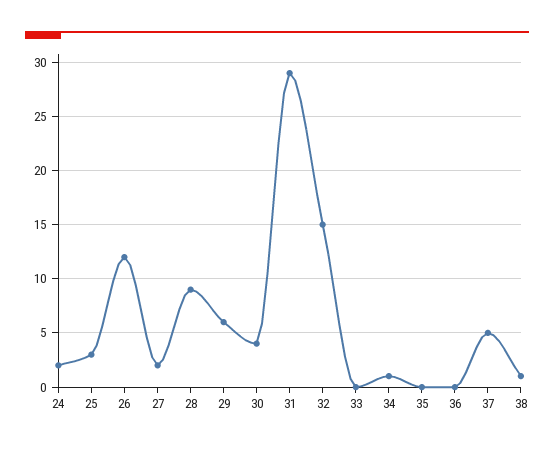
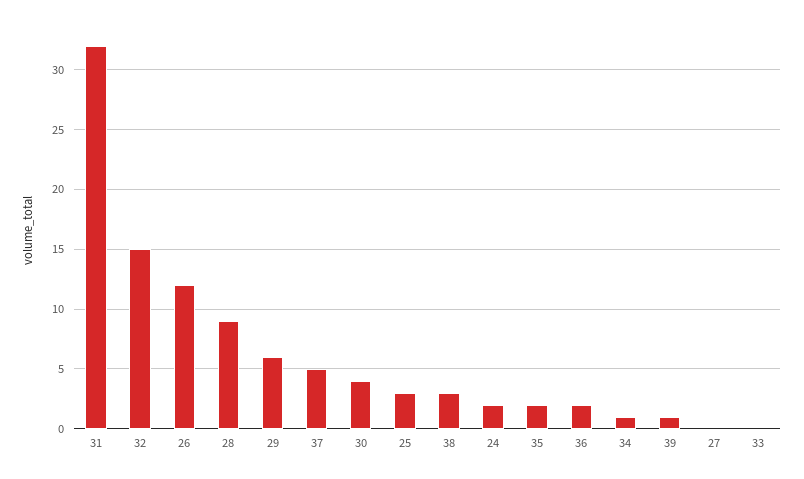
  {
    "24": 2,
    "25": 3,
    "26": 12,
-   "27": 2,
+   "27": 0,
    "28": 9,
    "29": 6,
    "30": 4,
-   "31": 29,
+   "31": 32,
    "32": 15,
    "33": 0,
    "34": 1,
-   "35": 0,
+   "35": 2,
-   "36": 0,
+   "36": 2,
    "37": 5,
-   "38": 1
+   "38": 3,
+   "39": 1
  }

